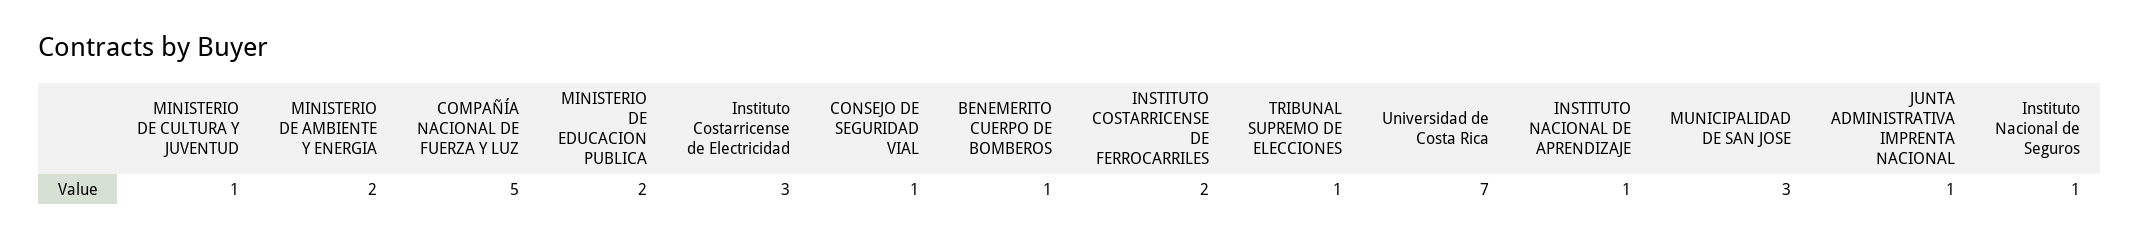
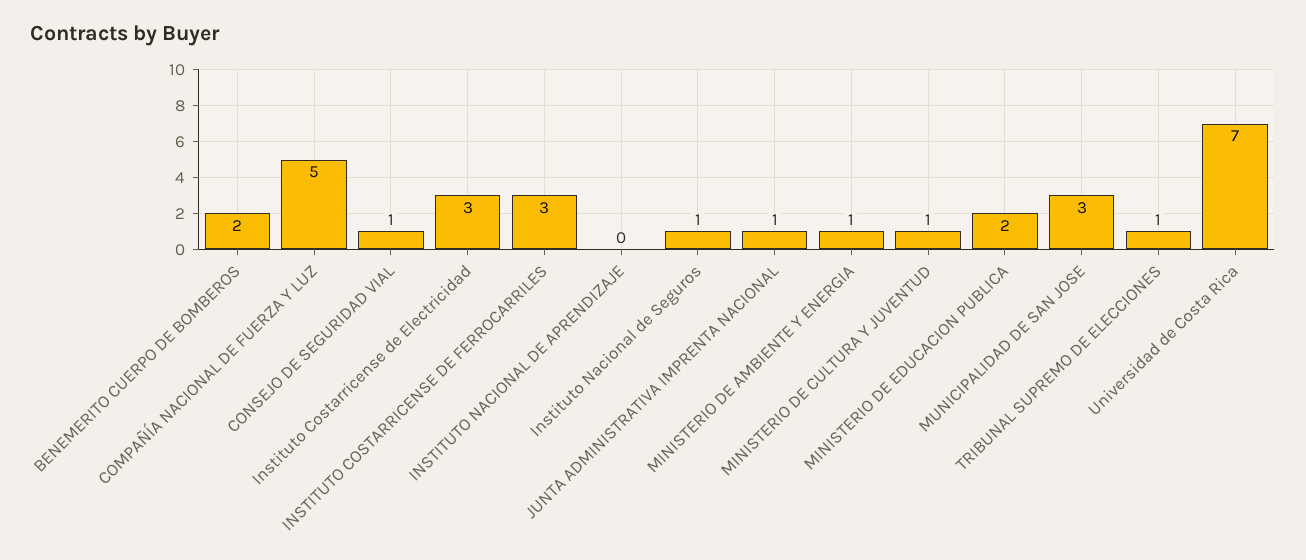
  {
    "MINISTERIO DE CULTURA Y JUVENTUD": 1,
-   "MINISTERIO DE AMBIENTE Y ENERGIA": 2,
+   "MINISTERIO DE AMBIENTE Y ENERGIA": 1,
    "COMPAÑÍA NACIONAL DE FUERZA Y LUZ": 5,
    "MINISTERIO DE EDUCACION PUBLICA": 2,
    "Instituto Costarricense de Electricidad": 3,
    "CONSEJO DE SEGURIDAD VIAL": 1,
-   "BENEMERITO CUERPO DE BOMBEROS": 1,
+   "BENEMERITO CUERPO DE BOMBEROS": 2,
-   "INSTITUTO COSTARRICENSE DE FERROCARRILES": 2,
+   "INSTITUTO COSTARRICENSE DE FERROCARRILES": 3,
    "TRIBUNAL SUPREMO DE ELECCIONES": 1,
    "Universidad de Costa Rica": 7,
-   "INSTITUTO NACIONAL DE APRENDIZAJE": 1,
+   "INSTITUTO NACIONAL DE APRENDIZAJE": 0,
    "MUNICIPALIDAD DE SAN JOSE": 3,
    "JUNTA ADMINISTRATIVA IMPRENTA NACIONAL": 1,
    "Instituto Nacional de Seguros": 1
  }

